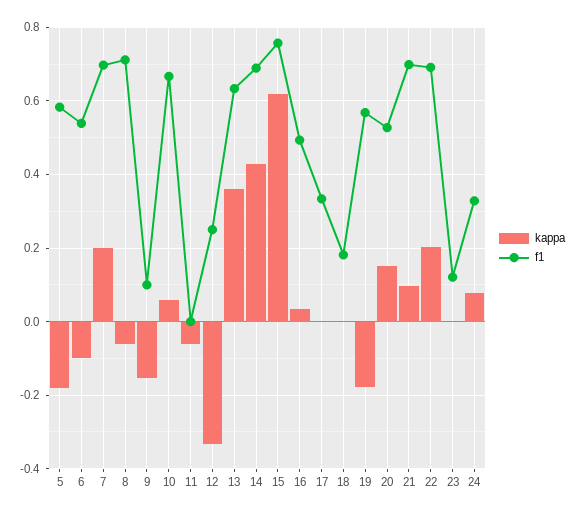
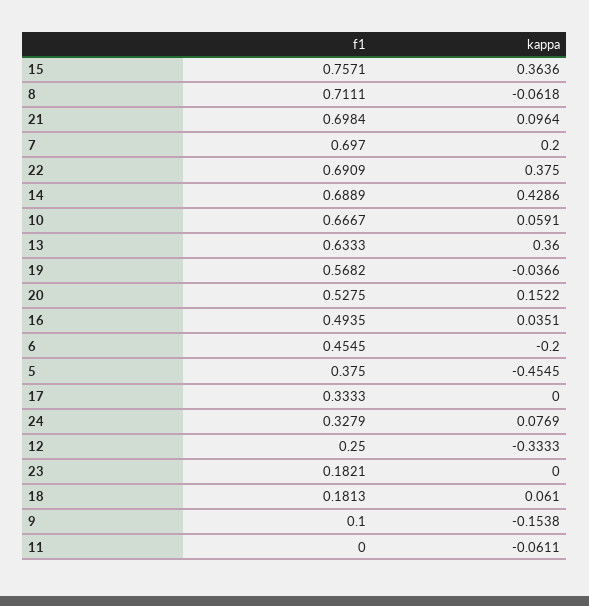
  {
    "kappa": {
-     "5": -0.18,
+     "5": -0.4545,
-     "6": -0.1,
+     "6": -0.2,
      "7": 0.2,
      "8": -0.0618,
      "9": -0.1538,
      "10": 0.0591,
      "11": -0.0611,
      "12": -0.3333,
      "13": 0.36,
      "14": 0.4286,
-     "15": 0.62,
+     "15": 0.3636,
      "16": 0.0351,
      "17": 0,
-     "18": 0,
+     "18": 0.061,
-     "19": -0.18,
+     "19": -0.0366,
      "20": 0.1522,
      "21": 0.0964,
-     "22": 0.2,
+     "22": 0.375,
      "23": 0,
      "24": 0.0769
    },
    "f1": {
-     "5": 0.58,
+     "5": 0.375,
-     "6": 0.54,
+     "6": 0.4545,
      "7": 0.697,
      "8": 0.7111,
      "9": 0.1,
      "10": 0.6667,
      "11": 0,
      "12": 0.25,
      "13": 0.6333,
      "14": 0.6889,
      "15": 0.7571,
      "16": 0.4935,
      "17": 0.3333,
      "18": 0.1813,
      "19": 0.5682,
      "20": 0.5275,
      "21": 0.6984,
      "22": 0.6909,
-     "23": 0.12,
+     "23": 0.1821,
      "24": 0.3279
    }
  }

